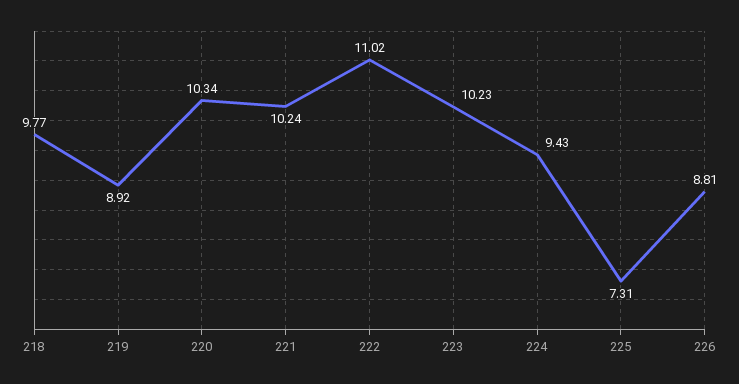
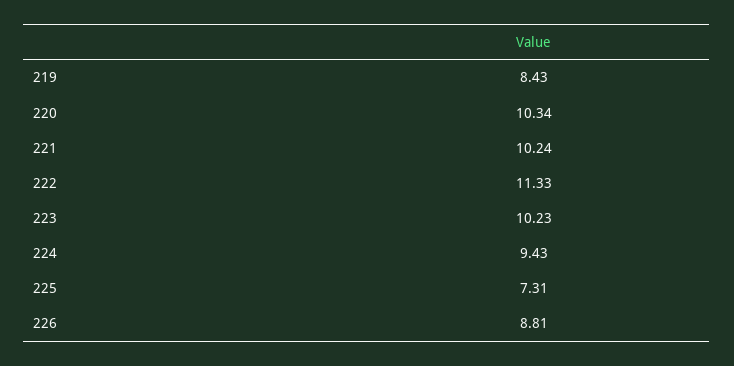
  {
-   "218": 9.77,
-   "219": 8.92,
+   "219": 8.43,
    "220": 10.34,
    "221": 10.24,
-   "222": 11.02,
+   "222": 11.33,
    "223": 10.23,
    "224": 9.43,
    "225": 7.31,
    "226": 8.81
  }

